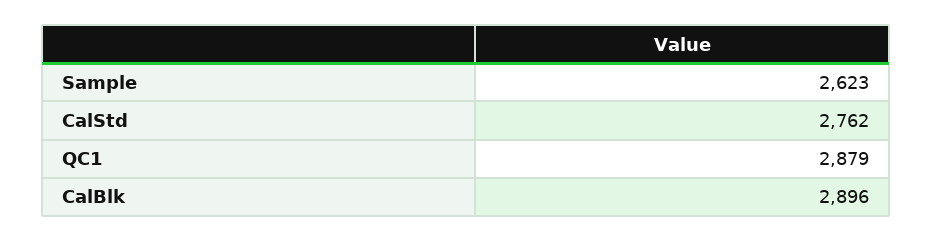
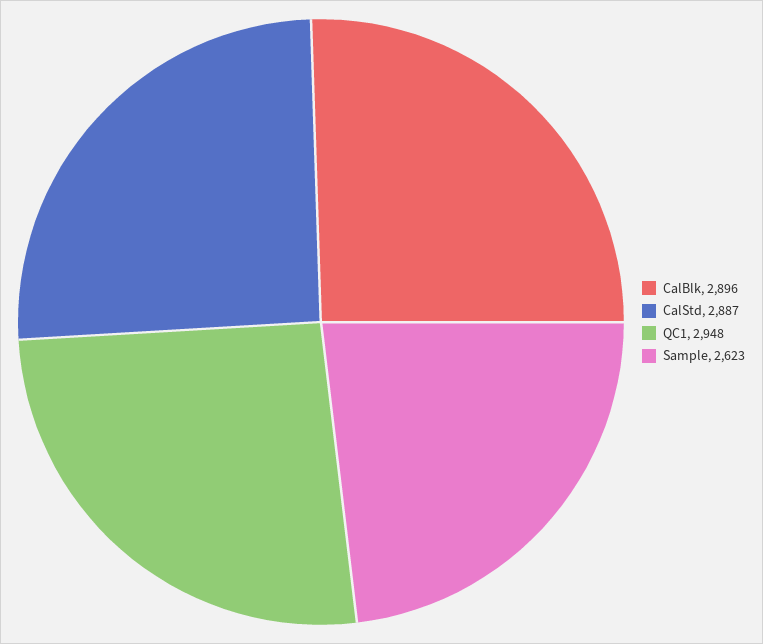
  {
    "Sample": 2623,
-   "CalStd": 2762,
+   "CalStd": 2887,
-   "QC1": 2879,
+   "QC1": 2948,
    "CalBlk": 2896
  }

